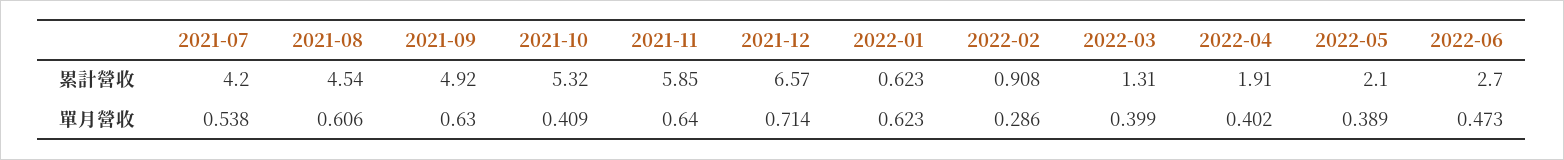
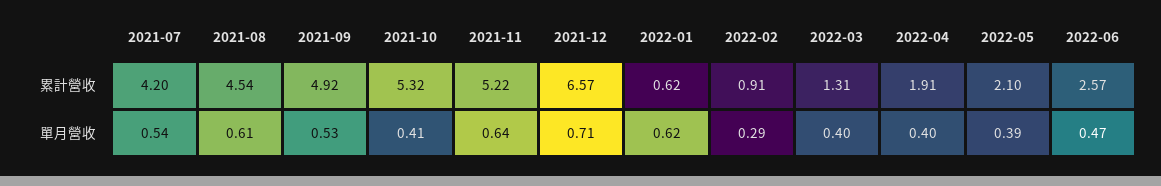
  {
    "2021-07": {
      "累計營收": 4.2,
      "單月營收": 0.538
    },
    "2021-08": {
      "累計營收": 4.54,
      "單月營收": 0.606
    },
    "2021-09": {
      "累計營收": 4.92,
-     "單月營收": 0.63
+     "單月營收": 0.53
    },
    "2021-10": {
      "累計營收": 5.32,
      "單月營收": 0.409
    },
    "2021-11": {
-     "累計營收": 5.85,
+     "累計營收": 5.22,
      "單月營收": 0.64
    },
    "2021-12": {
      "累計營收": 6.57,
      "單月營收": 0.714
    },
    "2022-01": {
      "累計營收": 0.623,
      "單月營收": 0.623
    },
    "2022-02": {
      "累計營收": 0.908,
      "單月營收": 0.286
    },
    "2022-03": {
      "累計營收": 1.31,
      "單月營收": 0.399
    },
    "2022-04": {
      "累計營收": 1.91,
      "單月營收": 0.402
    },
    "2022-05": {
      "累計營收": 2.1,
      "單月營收": 0.389
    },
    "2022-06": {
-     "累計營收": 2.7,
+     "累計營收": 2.57,
      "單月營收": 0.473
    }
  }

